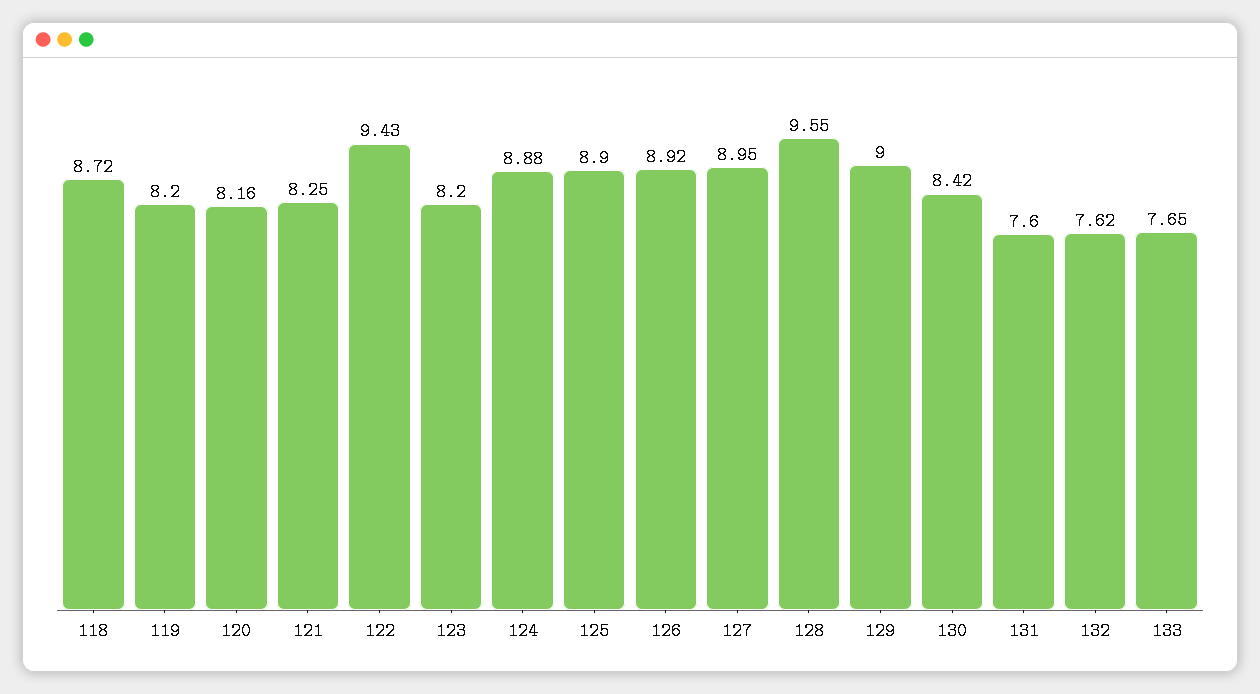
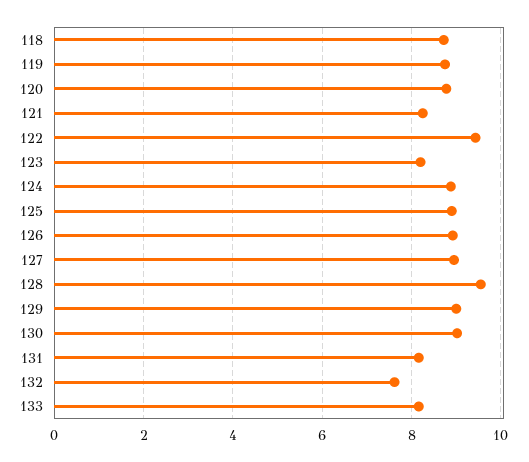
  {
    "118": 8.72,
-   "119": 8.2,
+   "119": 8.8,
-   "120": 8.16,
+   "120": 8.8,
    "121": 8.25,
    "122": 9.43,
    "123": 8.2,
    "124": 8.88,
    "125": 8.9,
    "126": 8.92,
    "127": 8.95,
    "128": 9.55,
    "129": 9,
-   "130": 8.42,
+   "130": 9,
-   "131": 7.6,
+   "131": 8.2,
    "132": 7.62,
-   "133": 7.65
+   "133": 8.2
  }

